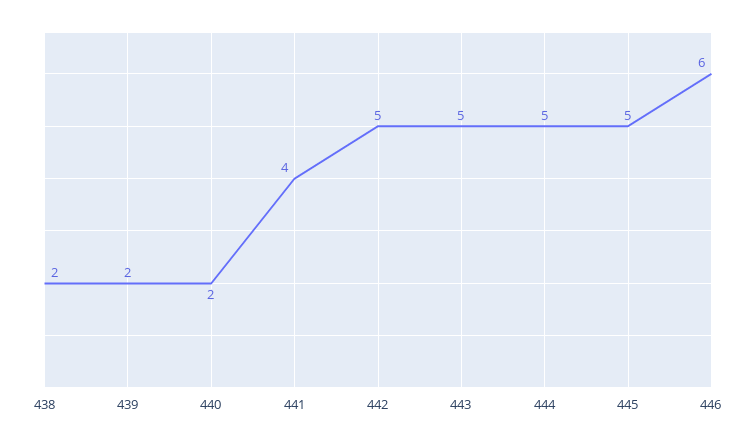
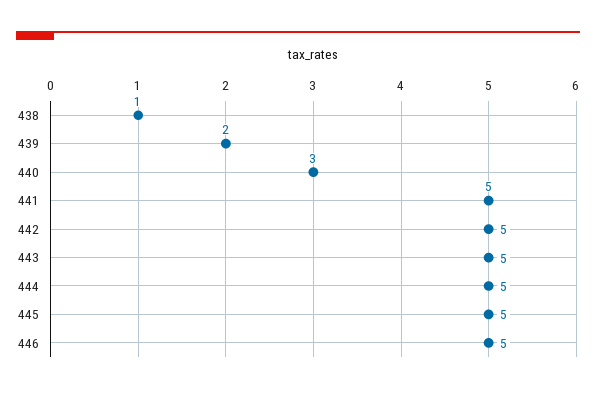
  {
-   "438": 2,
+   "438": 1,
    "439": 2,
-   "440": 2,
+   "440": 3,
-   "441": 4,
+   "441": 5,
    "442": 5,
    "443": 5,
    "444": 5,
    "445": 5,
-   "446": 6
+   "446": 5
  }

